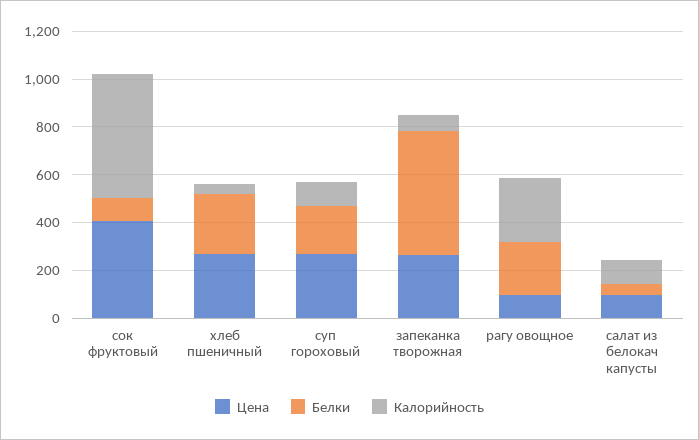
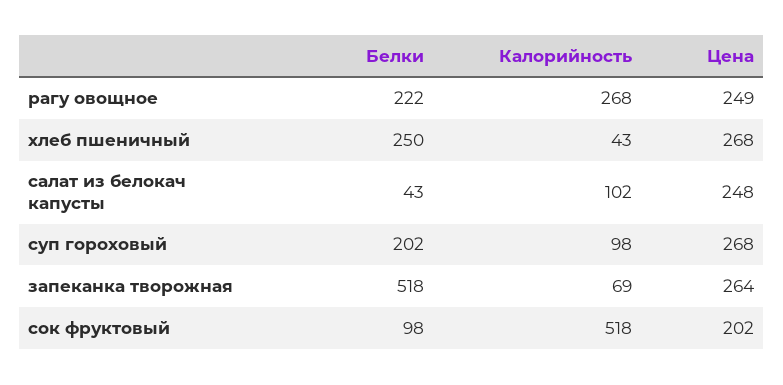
  {
    "Цена": {
-     "сок фруктовый": 400,
+     "сок фруктовый": 202,
      "хлеб пшеничный": 268,
      "суп гороховый": 268,
      "запеканка творожная": 264,
-     "рагу овощное": 100,
+     "рагу овощное": 249,
-     "салат из белокач капусты": 100
+     "салат из белокач капусты": 248
    },
    "Белки": {
      "сок фруктовый": 98,
      "хлеб пшеничный": 250,
      "суп гороховый": 202,
      "запеканка творожная": 518,
      "рагу овощное": 222,
      "салат из белокач капусты": 43
    },
    "Калорийность": {
      "сок фруктовый": 518,
      "хлеб пшеничный": 43,
      "суп гороховый": 98,
      "запеканка творожная": 69,
      "рагу овощное": 268,
      "салат из белокач капусты": 102
    }
  }

